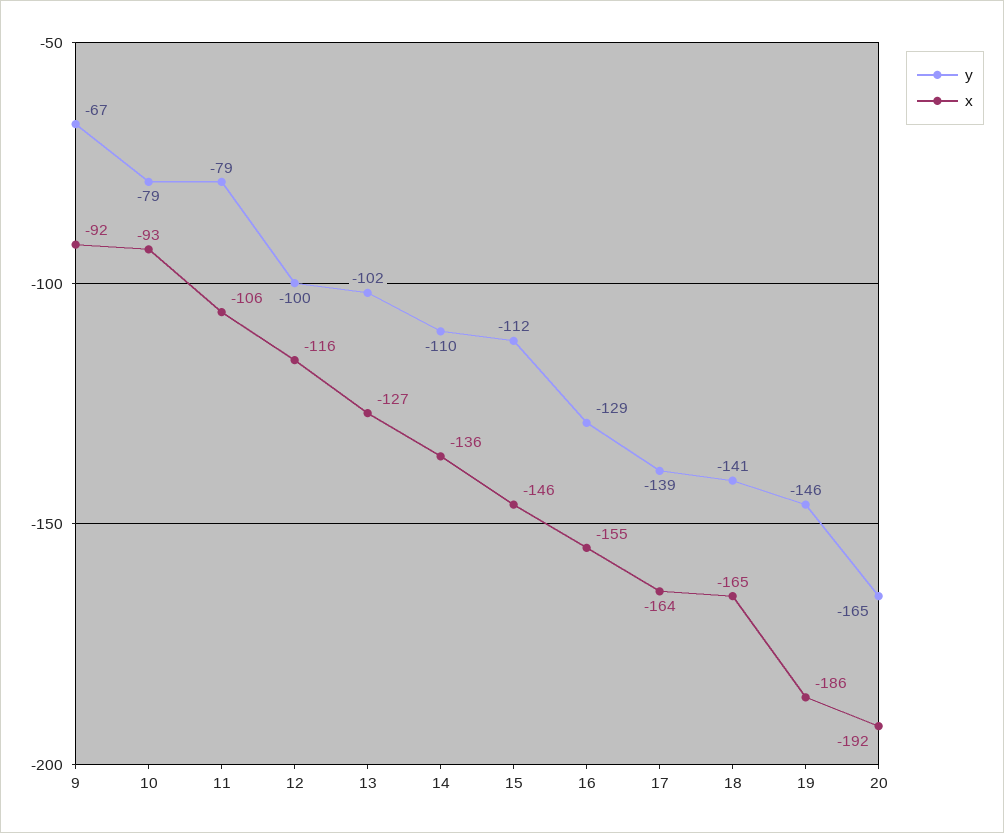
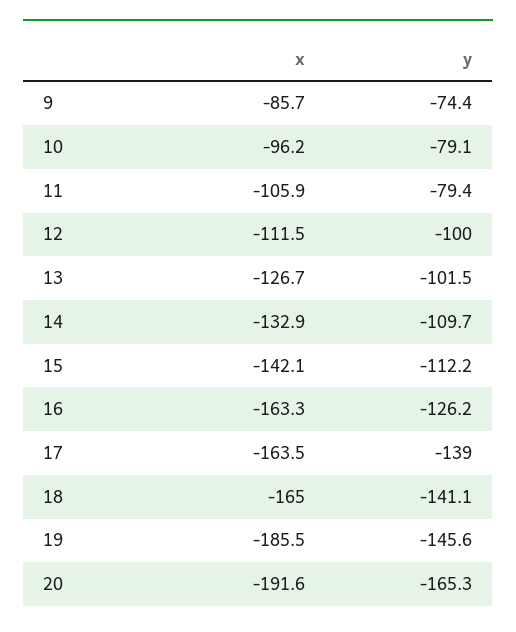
  {
    "y": {
-     "9": -67,
+     "9": -74.4,
      "10": -79.1,
      "11": -79.4,
      "12": -100,
      "13": -101.5,
      "14": -109.7,
      "15": -112.2,
-     "16": -129,
+     "16": -126.2,
      "17": -139,
      "18": -141.1,
      "19": -145.6,
      "20": -165.3
    },
    "x": {
-     "9": -92,
+     "9": -85.7,
-     "10": -93,
+     "10": -96.2,
      "11": -105.9,
-     "12": -116,
+     "12": -111.5,
      "13": -126.7,
-     "14": -136,
+     "14": -132.9,
-     "15": -146,
+     "15": -142.1,
-     "16": -155,
+     "16": -163.3,
      "17": -163.5,
      "18": -165,
      "19": -185.5,
      "20": -191.6
    }
  }

